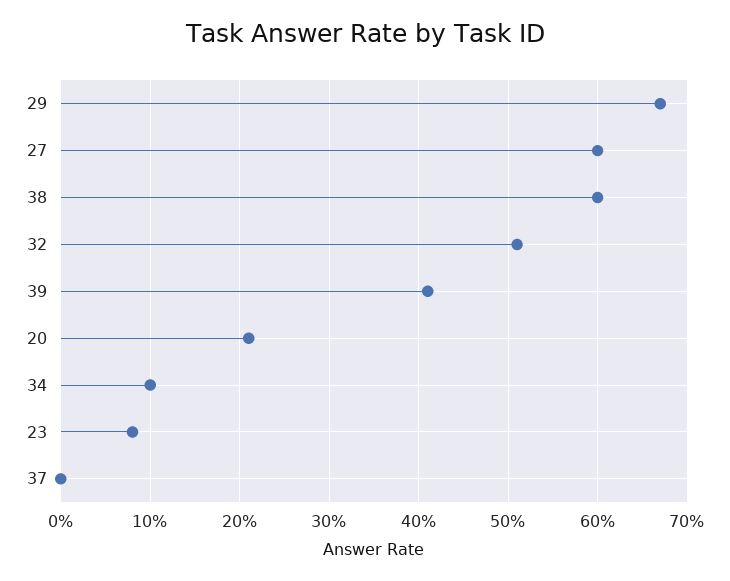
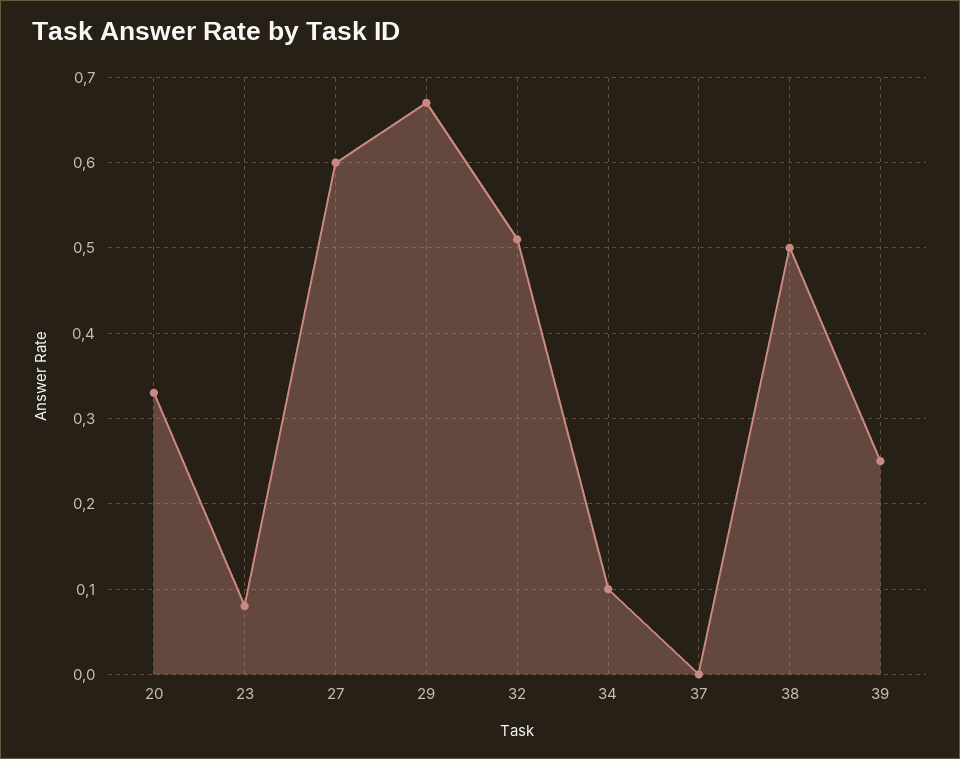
  {
    "29": 0.67,
    "27": 0.6,
-   "38": 0.6,
+   "38": 0.5,
    "32": 0.51,
-   "39": 0.41,
+   "39": 0.25,
-   "20": 0.21,
+   "20": 0.33,
    "34": 0.1,
    "23": 0.08,
    "37": 0
  }

